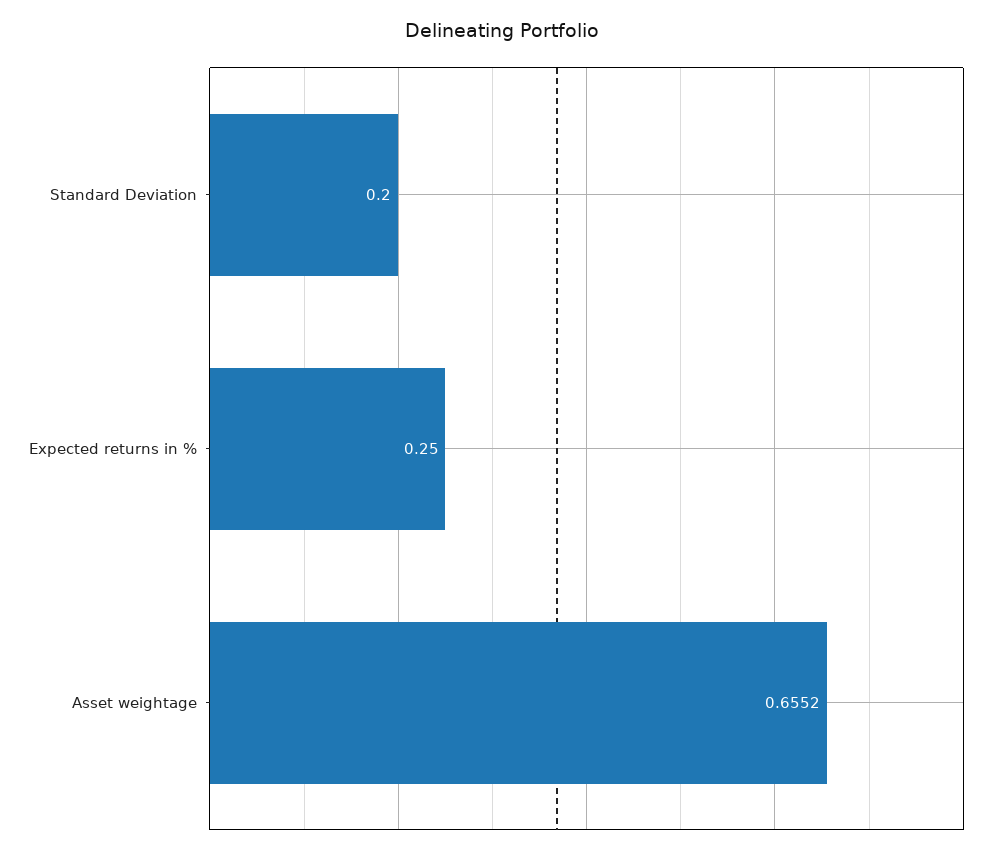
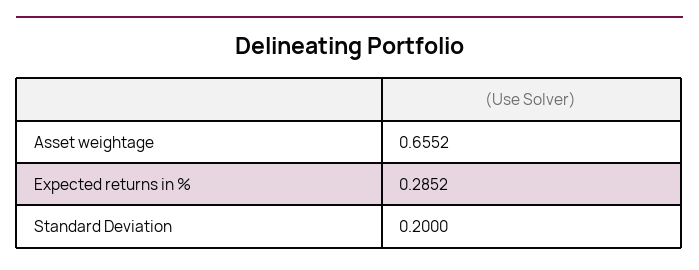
  {
    "Standard Deviation": 0.2,
-   "Expected returns in %": 0.25,
+   "Expected returns in %": 0.2852,
    "Asset weightage": 0.6552
  }

